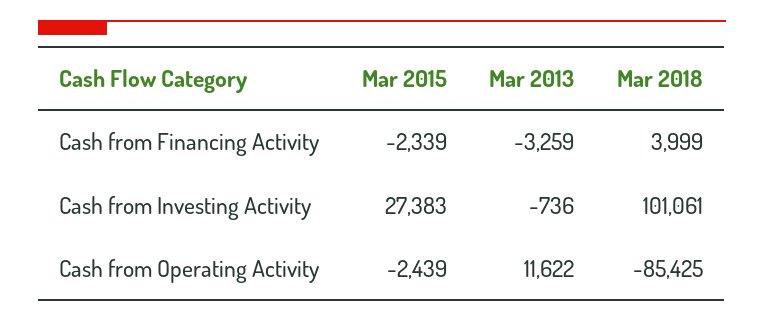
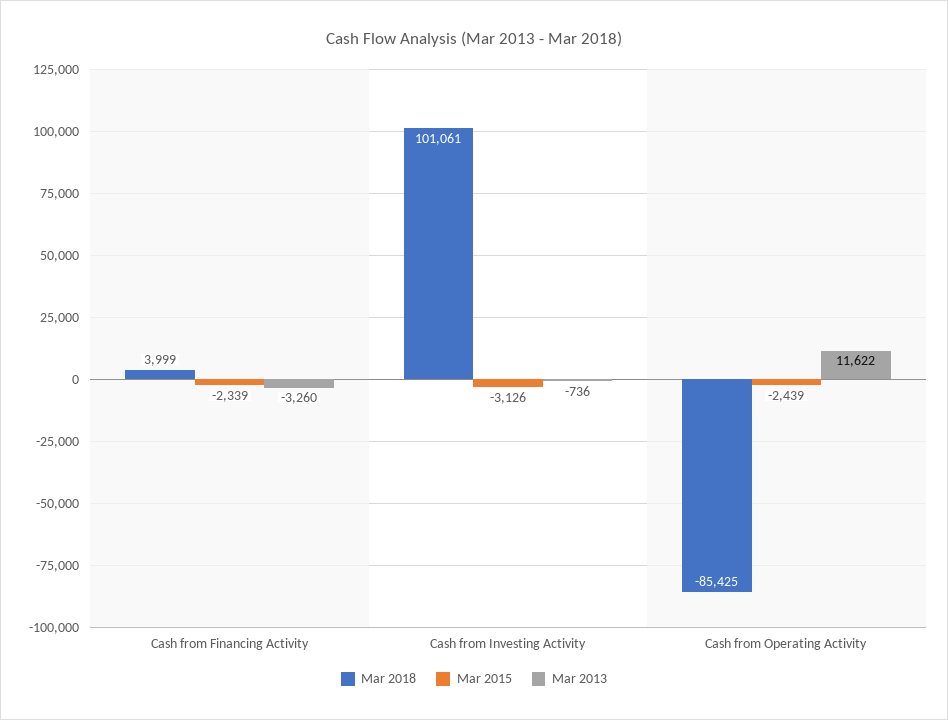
  {
    "Mar 2015": {
      "Cash from Financing Activity": -2339,
-     "Cash from Investing Activity": 27383,
+     "Cash from Investing Activity": -3126,
      "Cash from Operating Activity": -2439
    },
    "Mar 2013": {
-     "Cash from Financing Activity": -3259,
+     "Cash from Financing Activity": -3260,
      "Cash from Investing Activity": -736,
      "Cash from Operating Activity": 11622
    },
    "Mar 2018": {
      "Cash from Financing Activity": 3999,
      "Cash from Investing Activity": 101061,
      "Cash from Operating Activity": -85425
    }
  }

